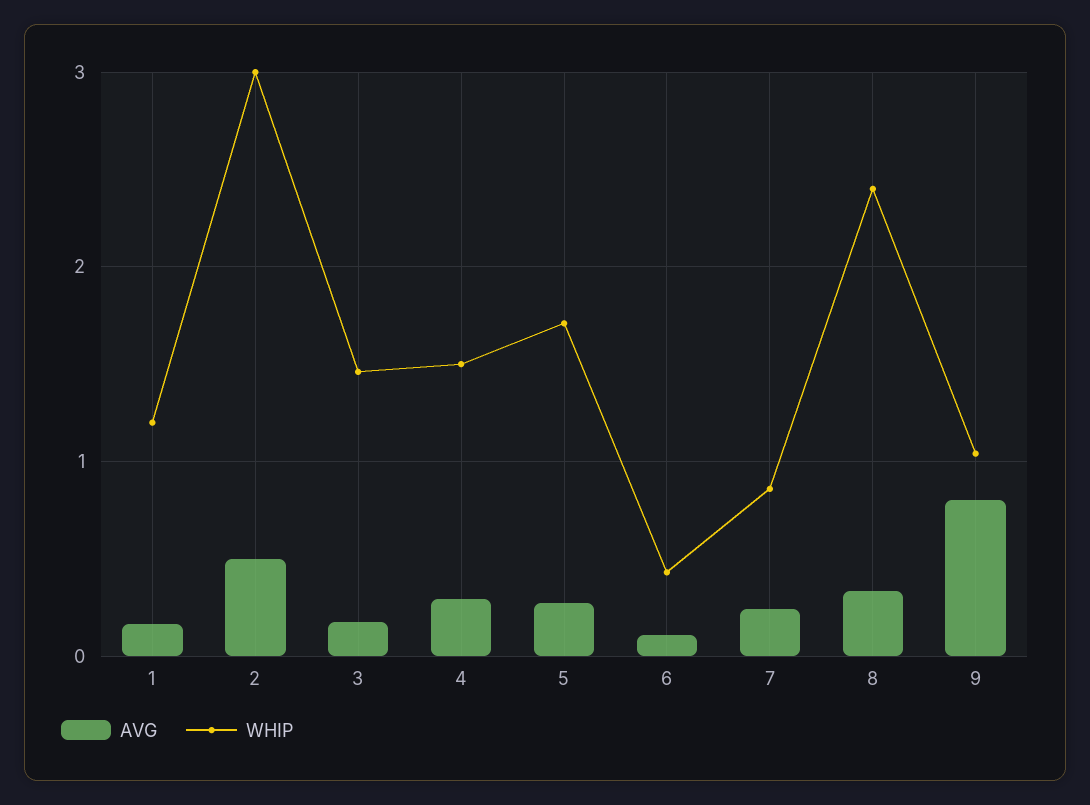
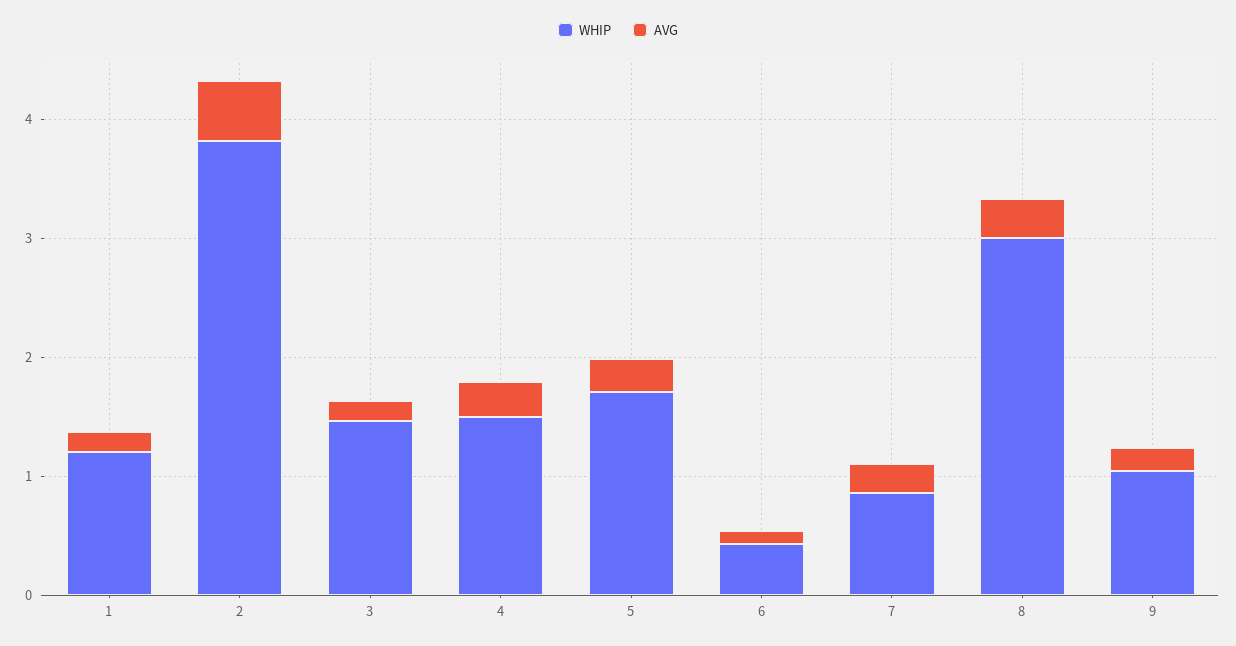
  {
    "AVG": {
      "1": 0.2,
      "2": 0.5,
      "3": 0.2,
      "4": 0.3,
      "5": 0.3,
      "6": 0.1,
      "7": 0.2,
      "8": 0.3,
-     "9": 0.8
+     "9": 0.2
    },
    "WHIP": {
      "1": 1.2,
-     "2": 3,
+     "2": 3.8,
      "3": 1.5,
      "4": 1.5,
      "5": 1.7,
      "6": 0.4,
      "7": 0.9,
-     "8": 2.4,
+     "8": 3,
      "9": 1
    }
  }

